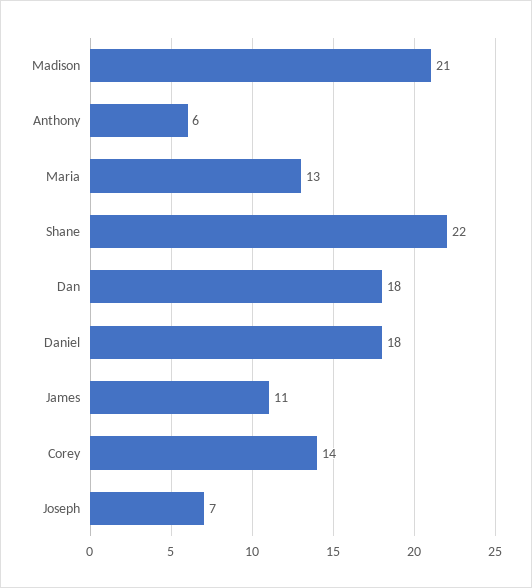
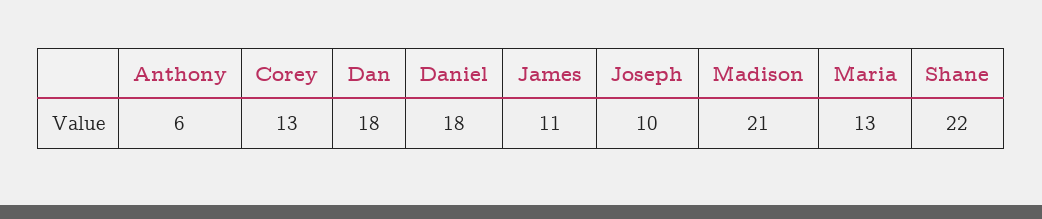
  {
    "Madison": 21,
    "Anthony": 6,
    "Maria": 13,
    "Shane": 22,
    "Dan": 18,
    "Daniel": 18,
    "James": 11,
-   "Corey": 14,
+   "Corey": 13,
-   "Joseph": 7
+   "Joseph": 10
  }

